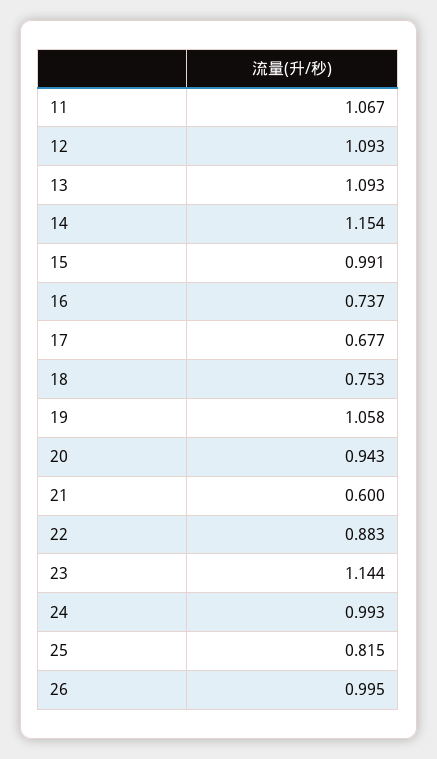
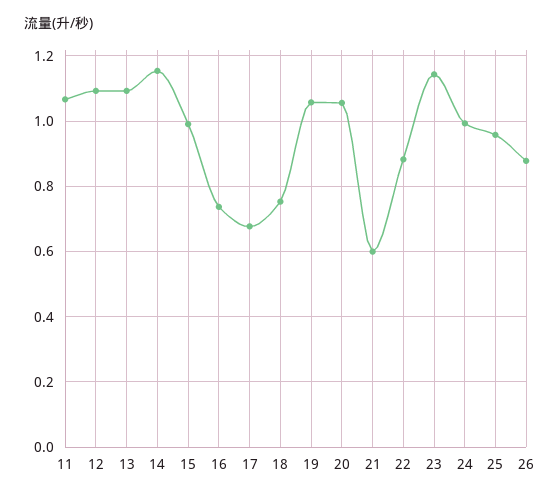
  {
    "11": 1.067,
    "12": 1.093,
    "13": 1.093,
    "14": 1.154,
    "15": 0.991,
    "16": 0.737,
    "17": 0.677,
    "18": 0.753,
    "19": 1.058,
-   "20": 0.943,
+   "20": 1.06,
    "21": 0.6,
    "22": 0.883,
    "23": 1.144,
    "24": 0.993,
-   "25": 0.815,
+   "25": 0.96,
-   "26": 0.995
+   "26": 0.88
  }

